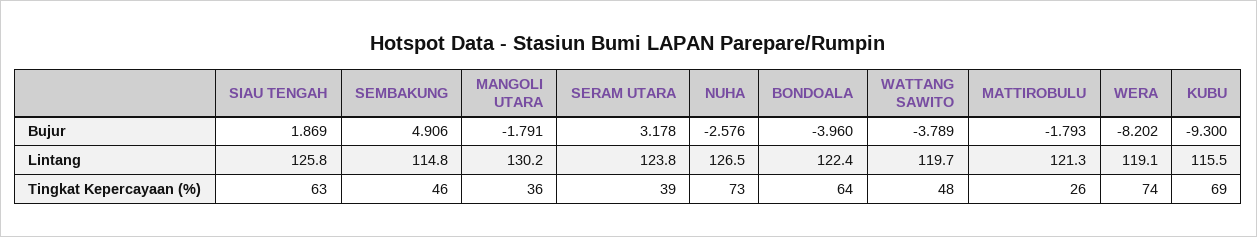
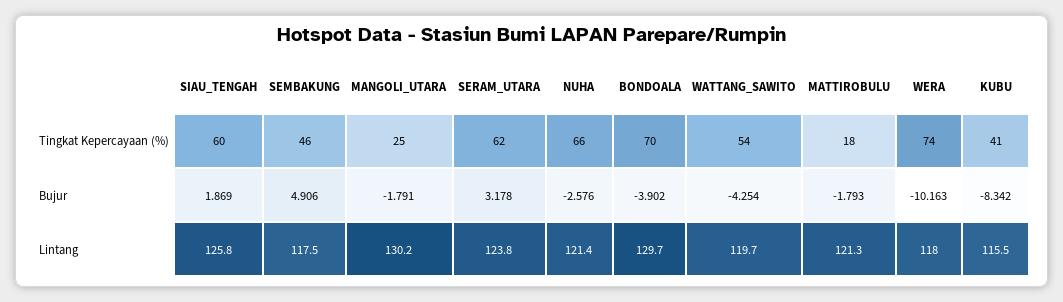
  {
    "SIAU TENGAH": {
      "Bujur": 1.869,
      "Lintang": 125.8,
-     "Tingkat Kepercayaan (%)": 63
+     "Tingkat Kepercayaan (%)": 60
    },
    "SEMBAKUNG": {
      "Bujur": 4.906,
-     "Lintang": 114.8,
+     "Lintang": 117.5,
      "Tingkat Kepercayaan (%)": 46
    },
    "MANGOLI UTARA": {
      "Bujur": -1.791,
      "Lintang": 130.2,
-     "Tingkat Kepercayaan (%)": 36
+     "Tingkat Kepercayaan (%)": 25
    },
    "SERAM UTARA": {
      "Bujur": 3.178,
      "Lintang": 123.8,
-     "Tingkat Kepercayaan (%)": 39
+     "Tingkat Kepercayaan (%)": 62
    },
    "NUHA": {
      "Bujur": -2.576,
-     "Lintang": 126.5,
+     "Lintang": 121.4,
-     "Tingkat Kepercayaan (%)": 73
+     "Tingkat Kepercayaan (%)": 66
    },
    "BONDOALA": {
-     "Bujur": -3.96,
+     "Bujur": -3.902,
-     "Lintang": 122.4,
+     "Lintang": 129.7,
-     "Tingkat Kepercayaan (%)": 64
+     "Tingkat Kepercayaan (%)": 70
    },
    "WATTANG SAWITO": {
-     "Bujur": -3.789,
+     "Bujur": -4.254,
      "Lintang": 119.7,
-     "Tingkat Kepercayaan (%)": 48
+     "Tingkat Kepercayaan (%)": 54
    },
    "MATTIROBULU": {
      "Bujur": -1.793,
      "Lintang": 121.3,
-     "Tingkat Kepercayaan (%)": 26
+     "Tingkat Kepercayaan (%)": 18
    },
    "WERA": {
-     "Bujur": -8.202,
+     "Bujur": -10.163,
-     "Lintang": 119.1,
+     "Lintang": 118,
      "Tingkat Kepercayaan (%)": 74
    },
    "KUBU": {
-     "Bujur": -9.3,
+     "Bujur": -8.342,
      "Lintang": 115.5,
-     "Tingkat Kepercayaan (%)": 69
+     "Tingkat Kepercayaan (%)": 41
    }
  }

